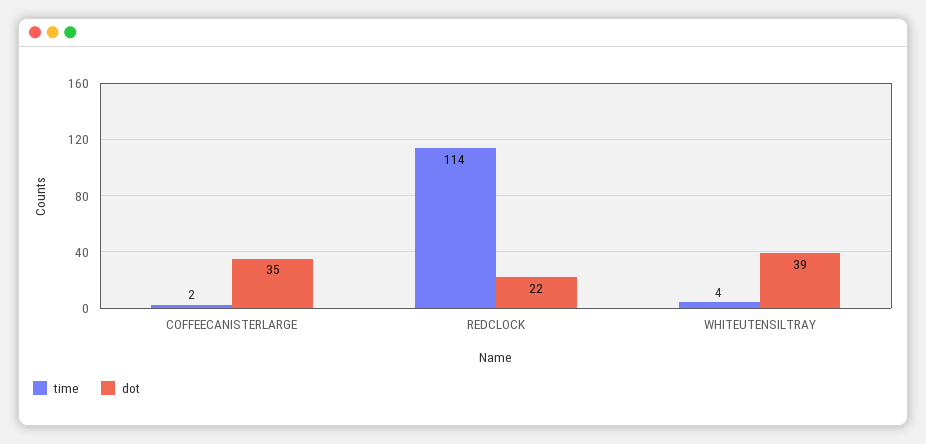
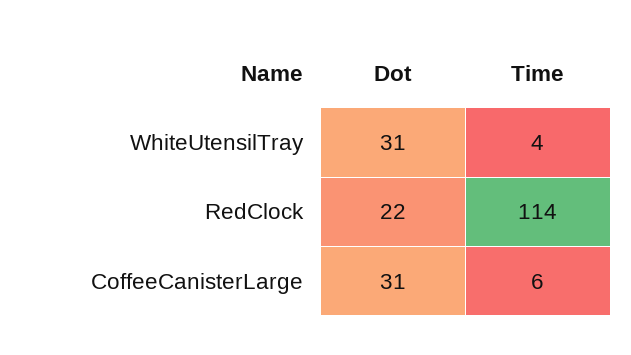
  {
    "time": {
-     "COFFEECANISTERLARGE": 2,
+     "COFFEECANISTERLARGE": 6,
      "REDCLOCK": 114,
      "WHITEUTENSILTRAY": 4
    },
    "dot": {
-     "COFFEECANISTERLARGE": 35,
+     "COFFEECANISTERLARGE": 31,
      "REDCLOCK": 22,
-     "WHITEUTENSILTRAY": 39
+     "WHITEUTENSILTRAY": 31
    }
  }

